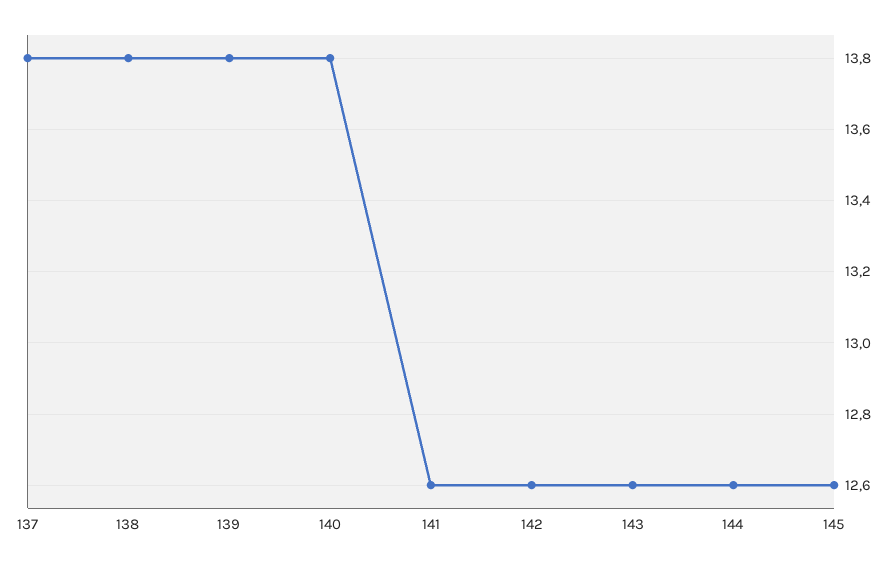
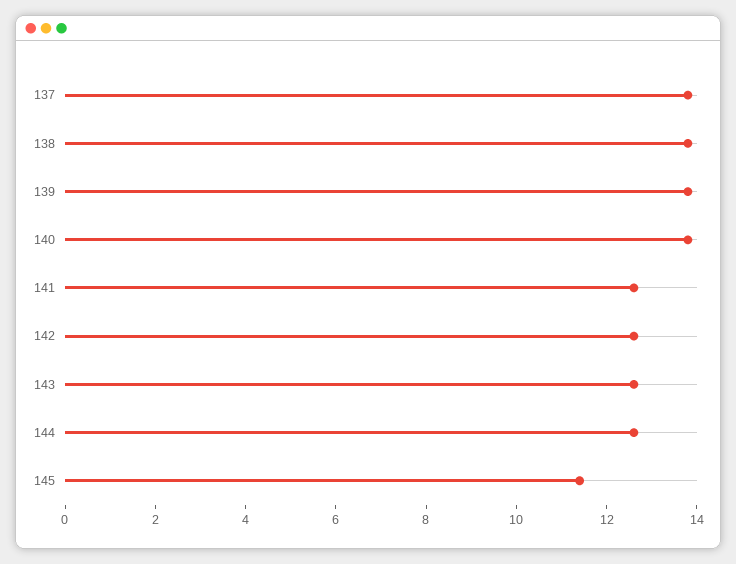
  {
    "137": 13.8,
    "138": 13.8,
    "139": 13.8,
    "140": 13.8,
    "141": 12.6,
    "142": 12.6,
    "143": 12.6,
    "144": 12.6,
-   "145": 12.6
+   "145": 11.5
  }

